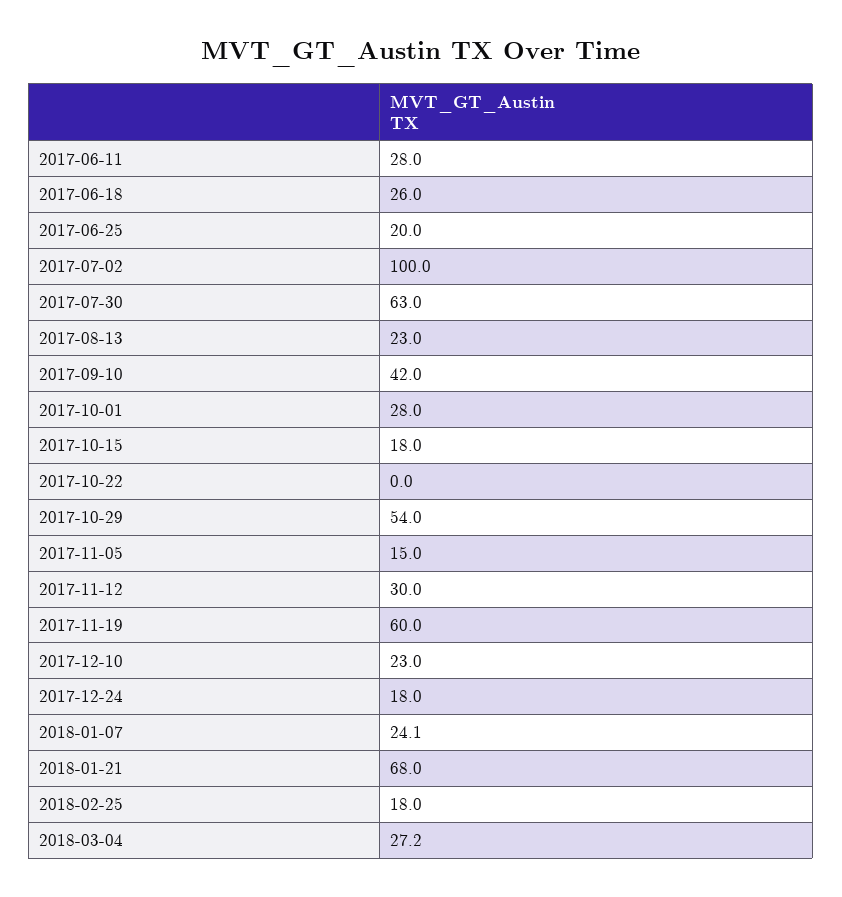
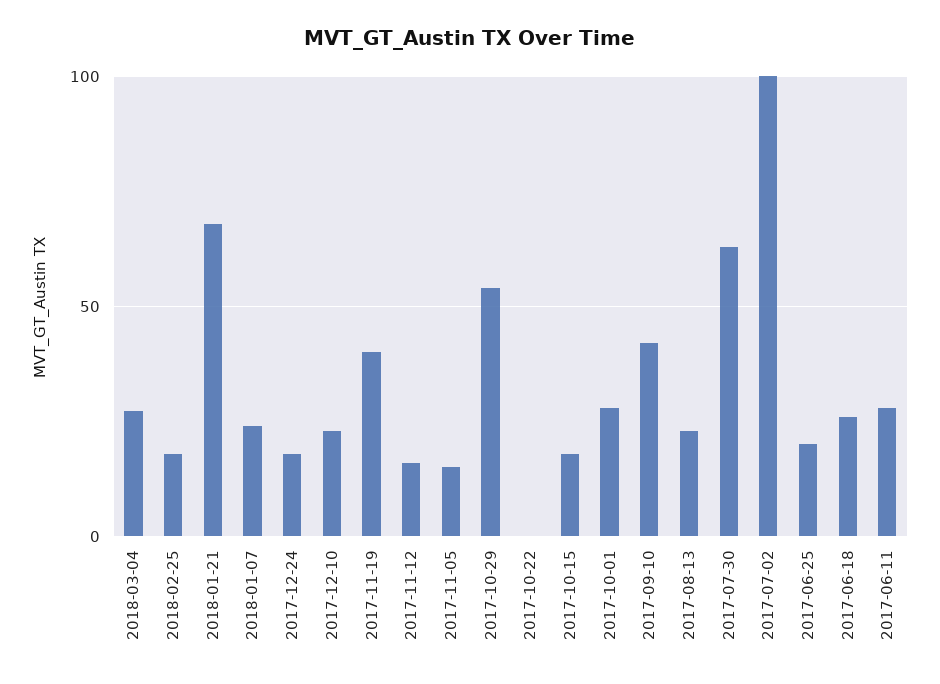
  {
    "2017-06-11": 28,
    "2017-06-18": 26,
    "2017-06-25": 20,
    "2017-07-02": 100,
    "2017-07-30": 63,
    "2017-08-13": 23,
    "2017-09-10": 42,
    "2017-10-01": 28,
    "2017-10-15": 18,
    "2017-10-22": 0,
    "2017-10-29": 54,
    "2017-11-05": 15,
-   "2017-11-12": 30,
+   "2017-11-12": 15,
-   "2017-11-19": 60,
+   "2017-11-19": 40,
    "2017-12-10": 23,
    "2017-12-24": 18,
    "2018-01-07": 24.1,
    "2018-01-21": 68,
    "2018-02-25": 18,
    "2018-03-04": 27.2
  }

